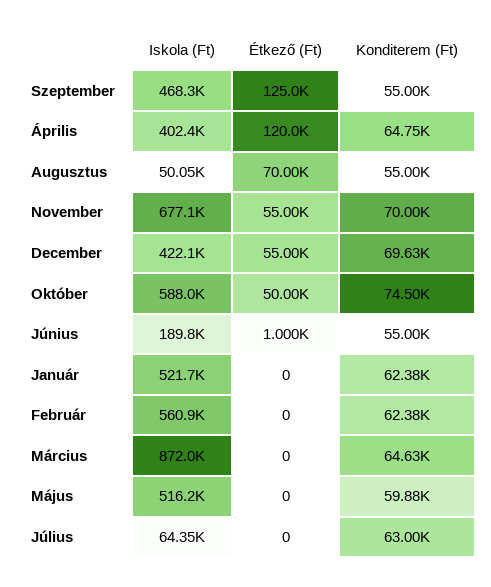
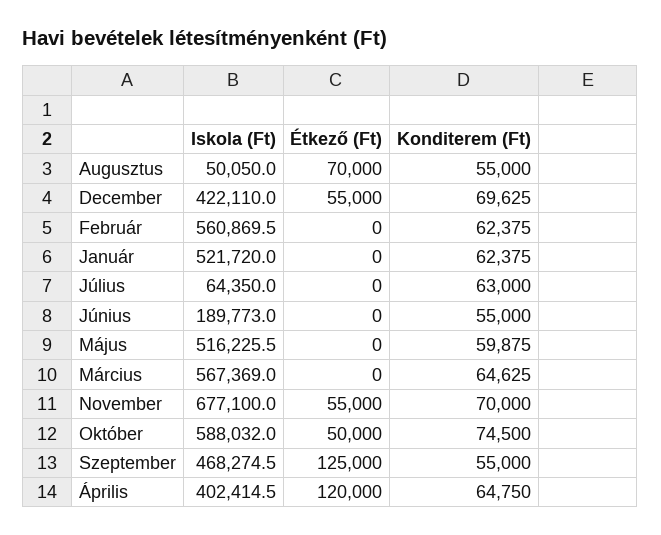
  {
    "Iskola (Ft)": {
      "Szeptember": 468274.5,
      "Április": 402414.5,
      "Augusztus": 50050,
      "November": 677100,
      "December": 422110,
      "Október": 588032,
      "Június": 189773,
      "Január": 521720,
      "Február": 560869.5,
-     "Március": 872000,
+     "Március": 567369,
      "Május": 516225.5,
      "Július": 64350
    },
    "Étkező (Ft)": {
      "Szeptember": 125000,
      "Április": 120000,
      "Augusztus": 70000,
      "November": 55000,
      "December": 55000,
      "Október": 50000,
-     "Június": 1000,
+     "Június": 0,
      "Január": 0,
      "Február": 0,
      "Március": 0,
      "Május": 0,
      "Július": 0
    },
    "Konditerem (Ft)": {
      "Szeptember": 55000,
      "Április": 64750,
      "Augusztus": 55000,
      "November": 70000,
      "December": 69625,
      "Október": 74500,
      "Június": 55000,
      "Január": 62375,
      "Február": 62375,
      "Március": 64625,
      "Május": 59875,
      "Július": 63000
    }
  }

